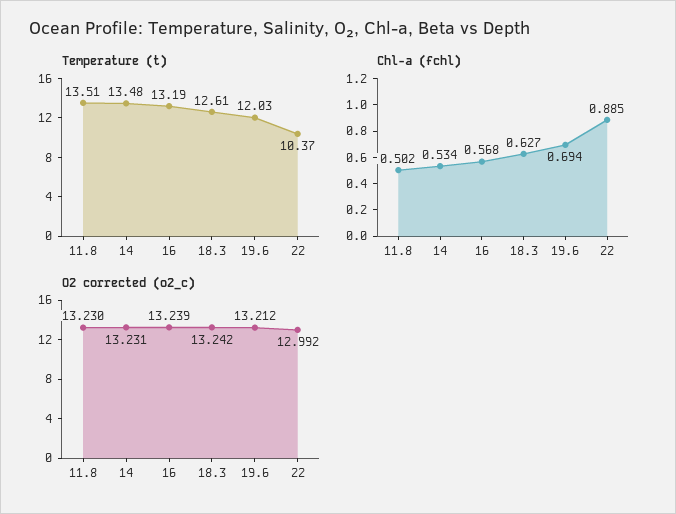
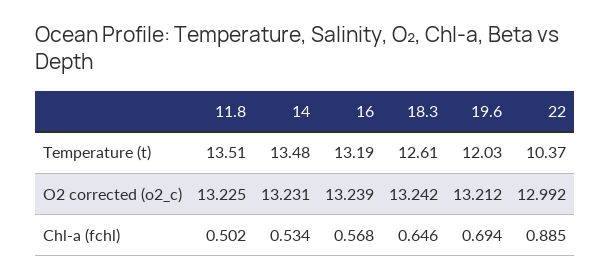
  {
    "Temperature (t)": {
      "11.8": 13.51,
      "14": 13.48,
      "16": 13.19,
      "18.3": 12.61,
      "19.6": 12.03,
      "22": 10.37
    },
    "Chl-a (fchl)": {
      "11.8": 0.502,
      "14": 0.534,
      "16": 0.568,
-     "18.3": 0.627,
+     "18.3": 0.646,
      "19.6": 0.694,
      "22": 0.885
    },
    "O2 corrected (o2_c)": {
-     "11.8": 13.23,
+     "11.8": 13.225,
      "14": 13.231,
      "16": 13.239,
      "18.3": 13.242,
      "19.6": 13.212,
      "22": 12.992
    }
  }

